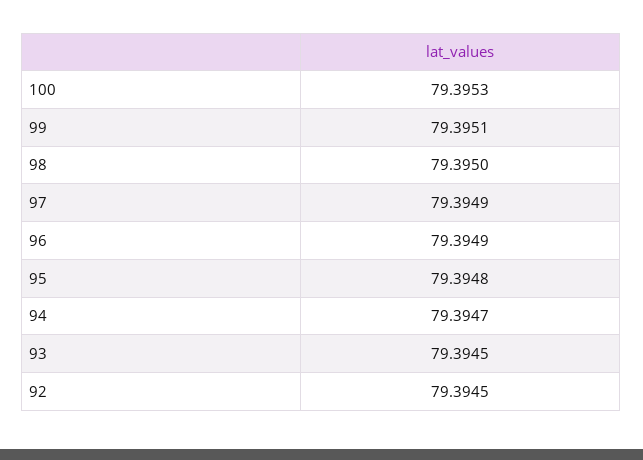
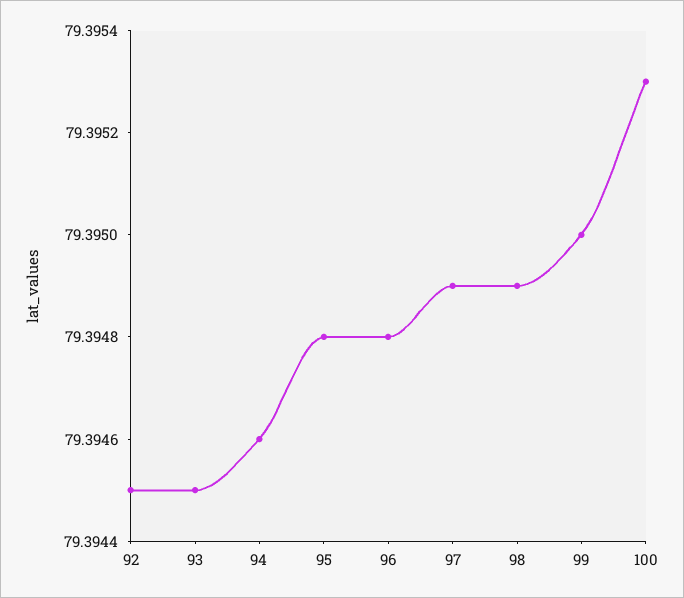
  {
    "100": 79.3953,
-   "99": 79.3951,
+   "99": 79.395,
-   "98": 79.395,
+   "98": 79.3949,
    "97": 79.3949,
-   "96": 79.3949,
+   "96": 79.3948,
    "95": 79.3948,
-   "94": 79.3947,
+   "94": 79.3946,
    "93": 79.3945,
    "92": 79.3945
  }

